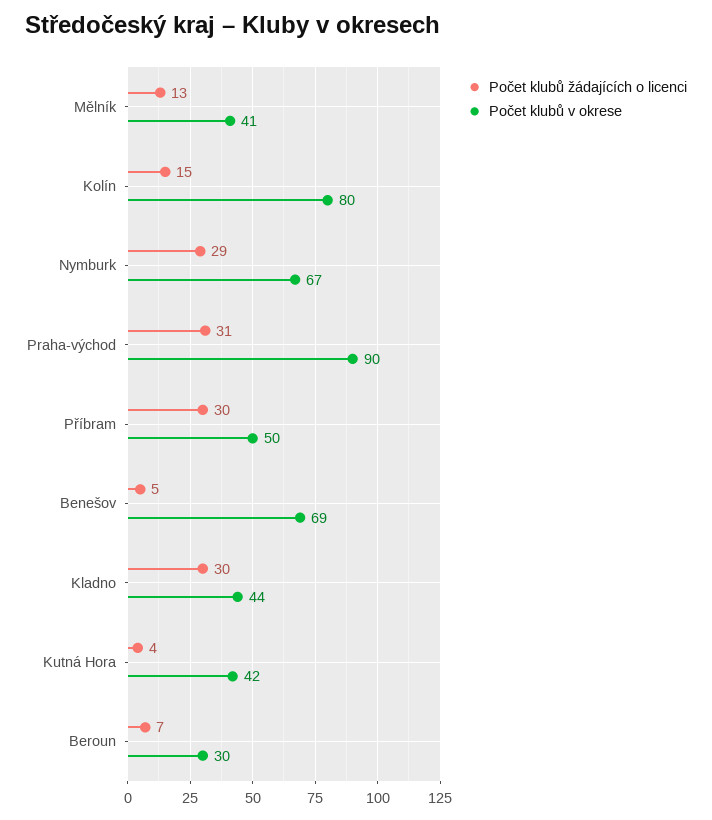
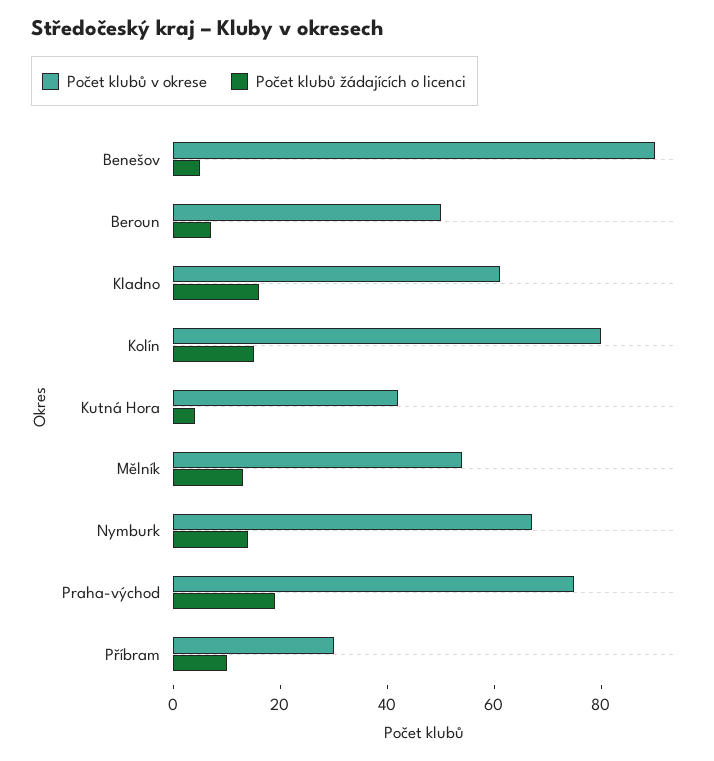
  {
    "Počet klubů žádajících o licenci": {
      "Mělník": 13,
      "Kolín": 15,
-     "Nymburk": 29,
+     "Nymburk": 15,
-     "Praha-východ": 31,
+     "Praha-východ": 20,
-     "Příbram": 30,
+     "Příbram": 10,
      "Benešov": 5,
-     "Kladno": 30,
+     "Kladno": 15,
      "Kutná Hora": 4,
      "Beroun": 7
    },
    "Počet klubů v okrese": {
-     "Mělník": 41,
+     "Mělník": 55,
      "Kolín": 80,
      "Nymburk": 67,
-     "Praha-východ": 90,
+     "Praha-východ": 75,
-     "Příbram": 50,
+     "Příbram": 30,
-     "Benešov": 69,
+     "Benešov": 90,
-     "Kladno": 44,
+     "Kladno": 60,
      "Kutná Hora": 42,
-     "Beroun": 30
+     "Beroun": 50
    }
  }

